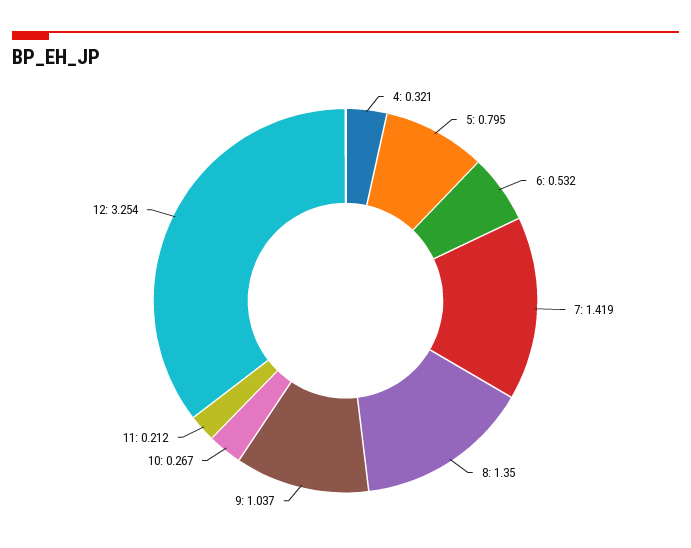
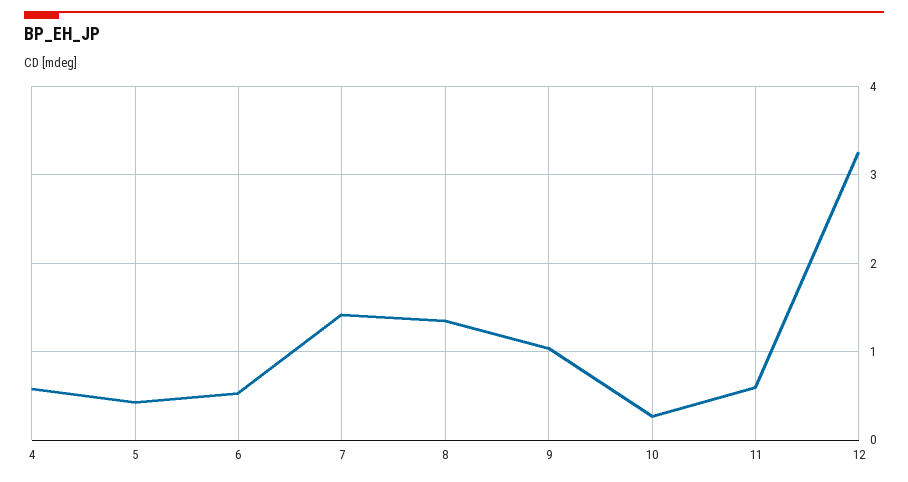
  {
-   "4": 0.321,
+   "4": 0.6,
-   "5": 0.795,
+   "5": 0.4,
    "6": 0.532,
    "7": 1.419,
    "8": 1.35,
    "9": 1.037,
    "10": 0.267,
-   "11": 0.212,
+   "11": 0.6,
    "12": 3.254
  }

